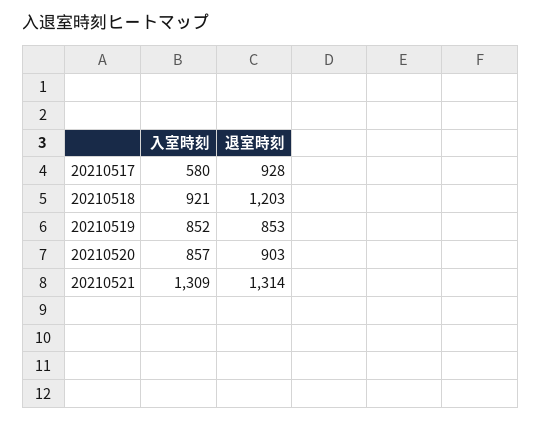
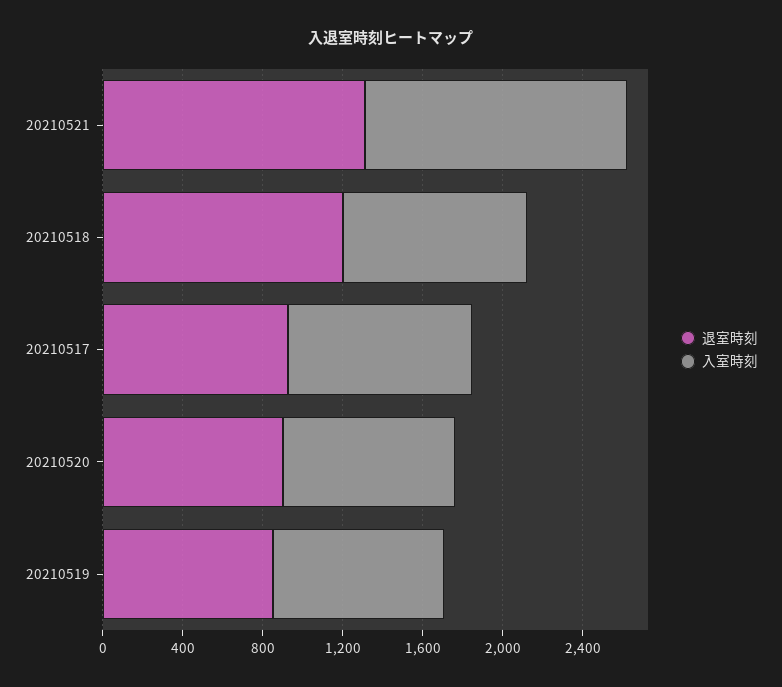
  {
    "入室時刻": {
-     "20210517": 580,
+     "20210517": 900,
      "20210518": 921,
      "20210519": 852,
      "20210520": 857,
      "20210521": 1309
    },
    "退室時刻": {
      "20210517": 928,
      "20210518": 1203,
      "20210519": 853,
      "20210520": 903,
      "20210521": 1314
    }
  }

